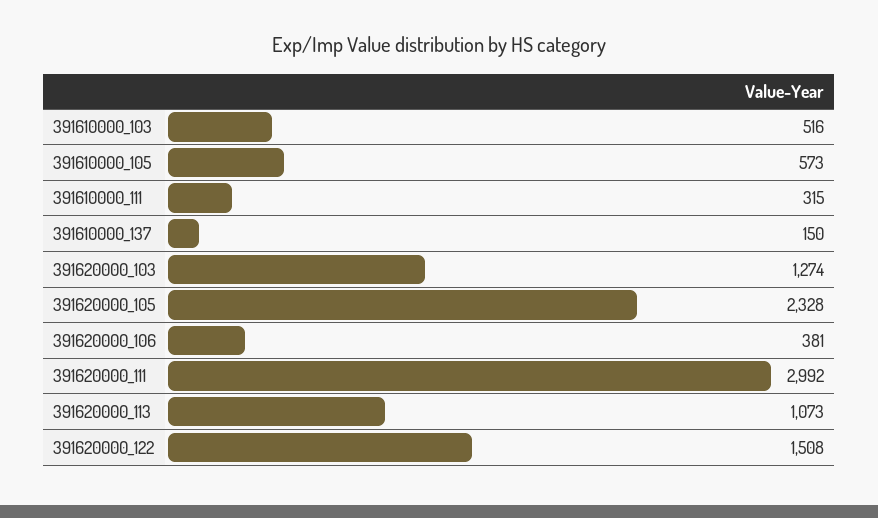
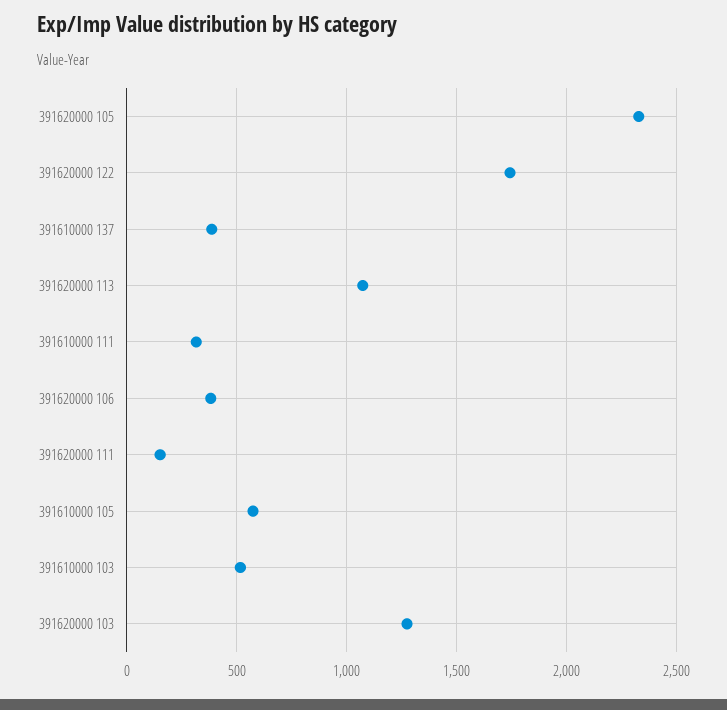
  {
    "391610000_103": 516,
    "391610000_105": 573,
    "391610000_111": 315,
-   "391610000_137": 150,
+   "391610000_137": 400,
    "391620000_103": 1274,
    "391620000_105": 2328,
    "391620000_106": 381,
-   "391620000_111": 2992,
+   "391620000_111": 150,
    "391620000_113": 1073,
-   "391620000_122": 1508
+   "391620000_122": 1750
  }

